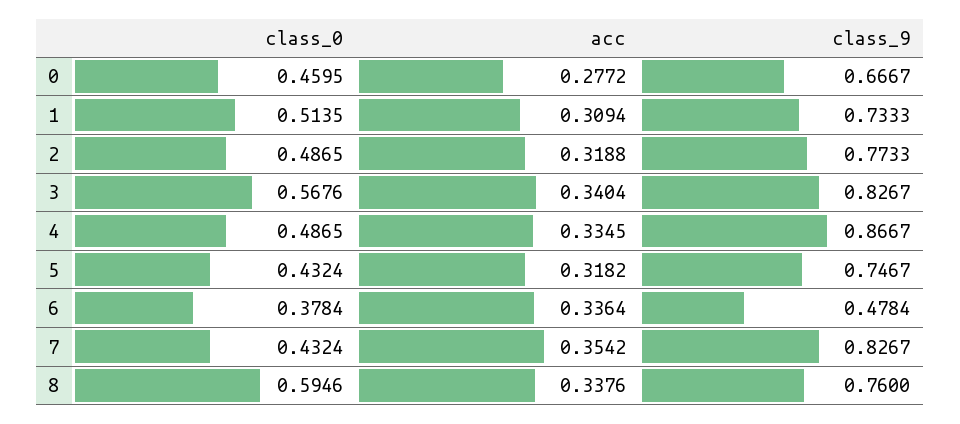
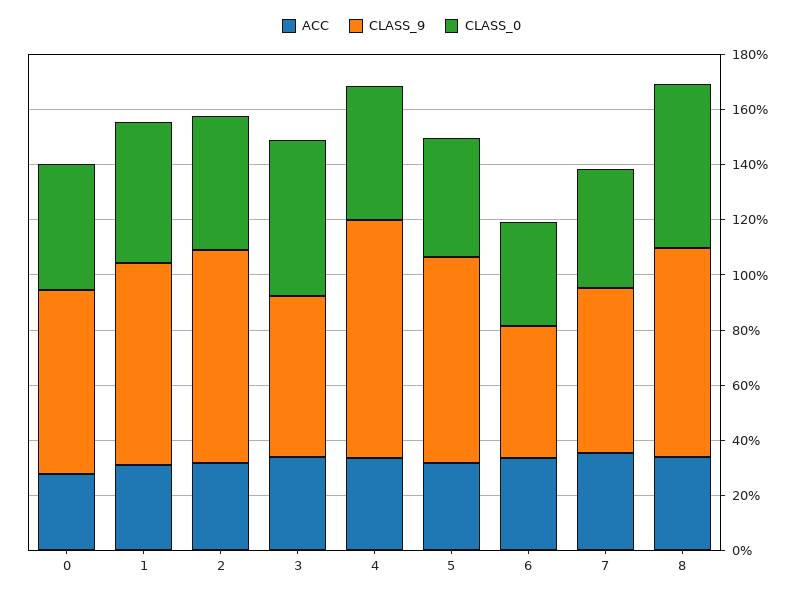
  {
    "class_0": {
      "0": 0.4595,
      "1": 0.5135,
      "2": 0.4865,
      "3": 0.5676,
      "4": 0.4865,
      "5": 0.4324,
      "6": 0.3784,
      "7": 0.4324,
      "8": 0.5946
    },
    "acc": {
      "0": 0.2772,
      "1": 0.3094,
      "2": 0.3188,
      "3": 0.3404,
      "4": 0.3345,
      "5": 0.3182,
      "6": 0.3364,
      "7": 0.3542,
      "8": 0.3376
    },
    "class_9": {
      "0": 0.6667,
      "1": 0.7333,
      "2": 0.7733,
-     "3": 0.8267,
+     "3": 0.6,
      "4": 0.8667,
      "5": 0.7467,
      "6": 0.4784,
-     "7": 0.8267,
+     "7": 0.6,
      "8": 0.76
    }
  }

